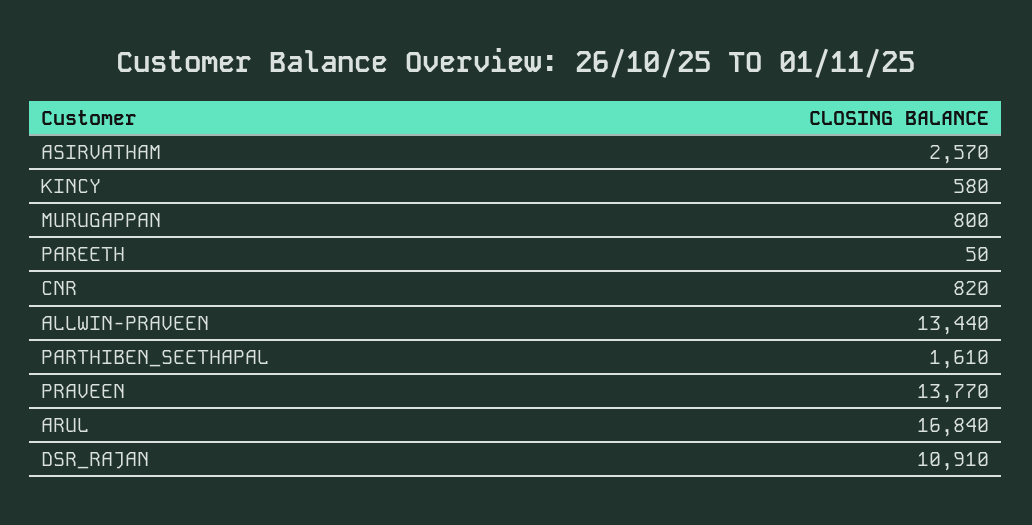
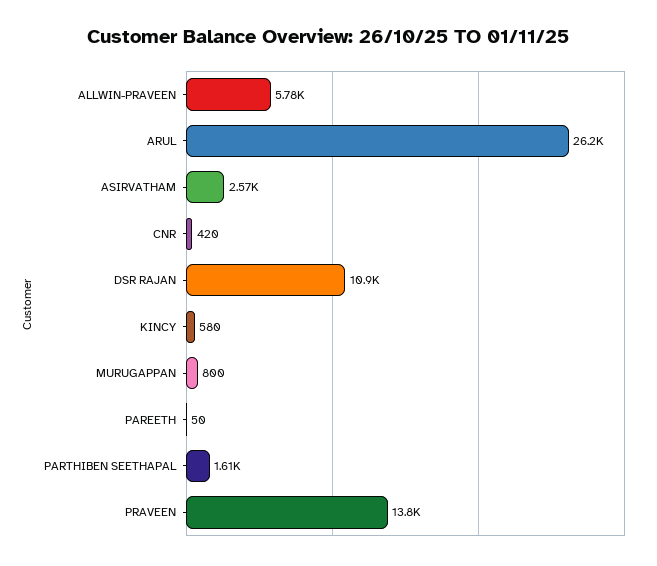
  {
    "ASIRVATHAM": 2570,
    "KINCY": 580,
    "MURUGAPPAN": 800,
    "PAREETH": 50,
-   "CNR": 820,
+   "CNR": 420,
-   "ALLWIN-PRAVEEN": 13440,
+   "ALLWIN-PRAVEEN": 5780,
    "PARTHIBEN_SEETHAPAL": 1610,
    "PRAVEEN": 13770,
-   "ARUL": 16840,
+   "ARUL": 26200,
    "DSR_RAJAN": 10910
  }

